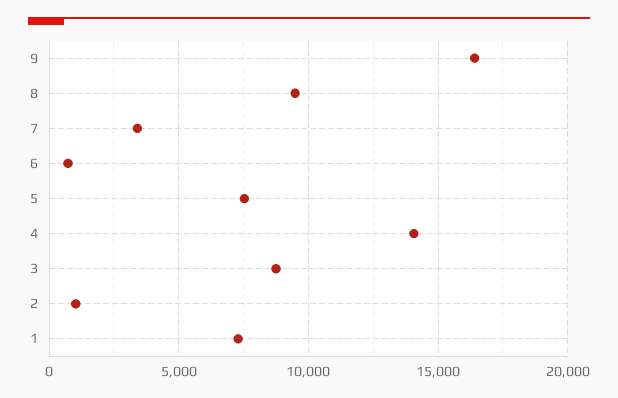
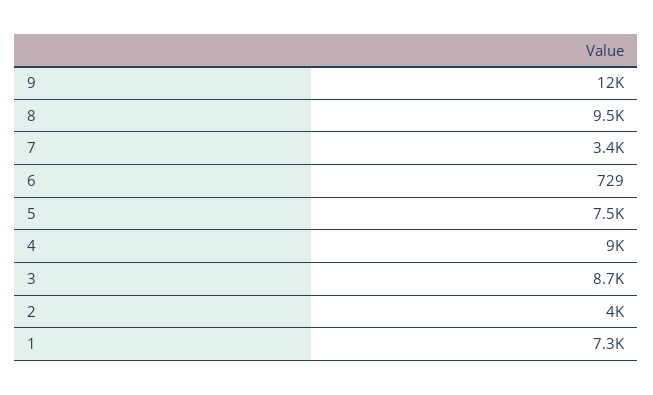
  {
-   "9": 16500,
+   "9": 12000,
    "8": 9500,
    "7": 3400,
    "6": 729,
    "5": 7500,
-   "4": 14000,
+   "4": 9000,
    "3": 8700,
-   "2": 1000,
+   "2": 4000,
    "1": 7300
  }

